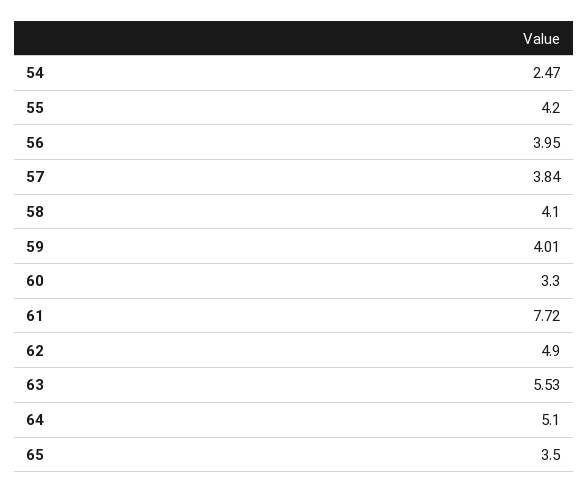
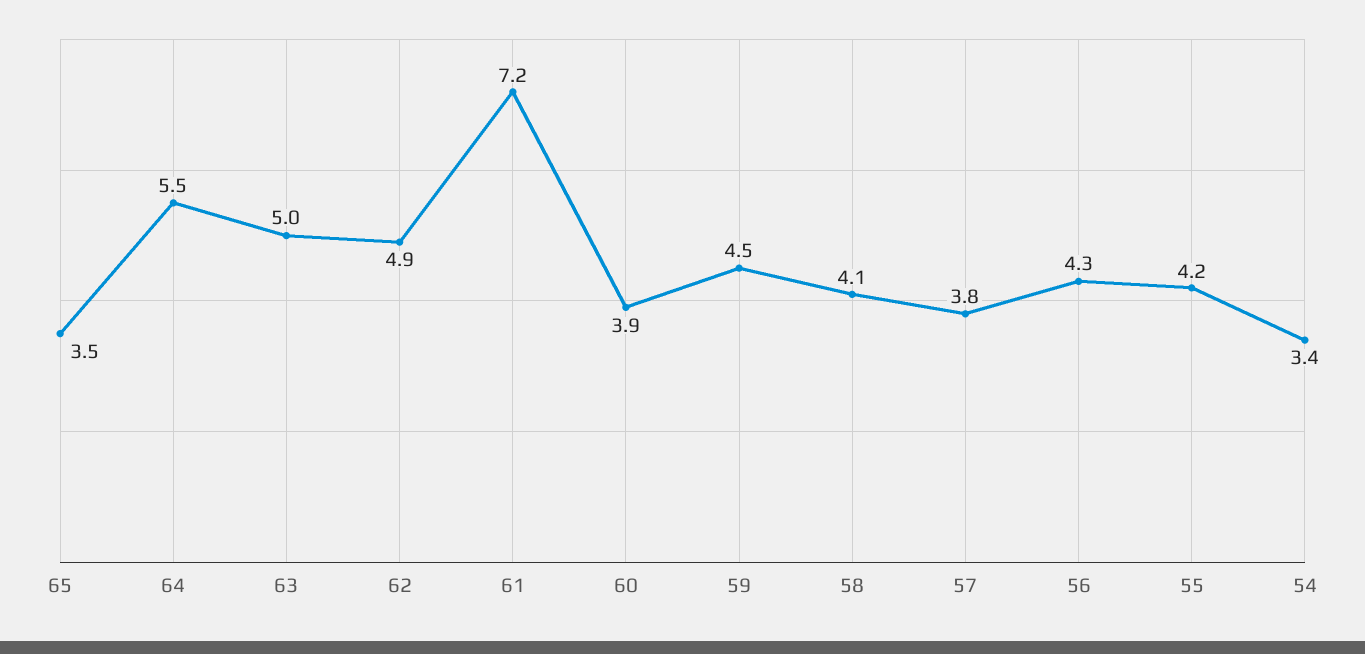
  {
-   "54": 2.47,
+   "54": 3.4,
    "55": 4.2,
-   "56": 3.95,
+   "56": 4.3,
    "57": 3.84,
    "58": 4.1,
-   "59": 4.01,
+   "59": 4.5,
-   "60": 3.3,
+   "60": 3.9,
-   "61": 7.72,
+   "61": 7.2,
    "62": 4.9,
-   "63": 5.53,
+   "63": 5,
-   "64": 5.1,
+   "64": 5.5,
    "65": 3.5
  }

